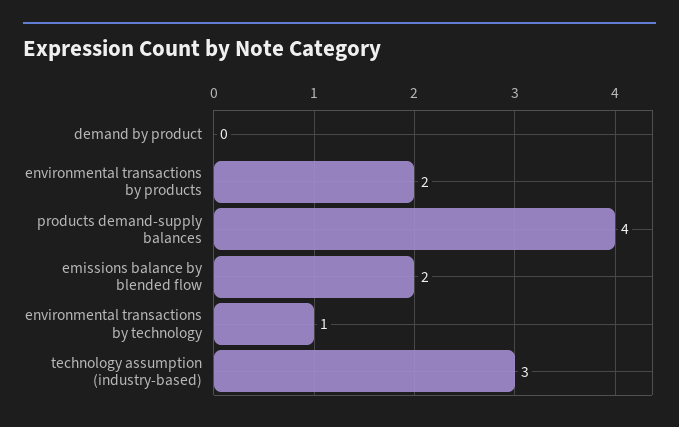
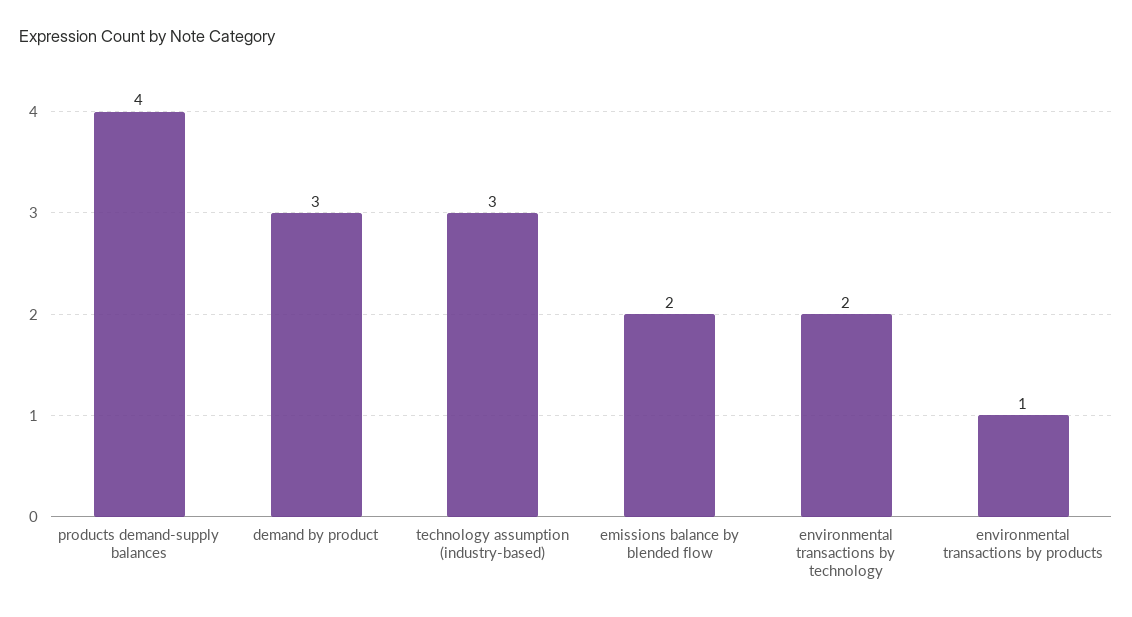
  {
-   "demand by product": 0,
+   "demand by product": 3,
-   "environmental transactions by products": 2,
+   "environmental transactions by products": 1,
    "products demand-supply balances": 4,
    "emissions balance by blended flow": 2,
-   "environmental transactions by technology": 1,
+   "environmental transactions by technology": 2,
    "technology assumption (industry-based)": 3
  }

